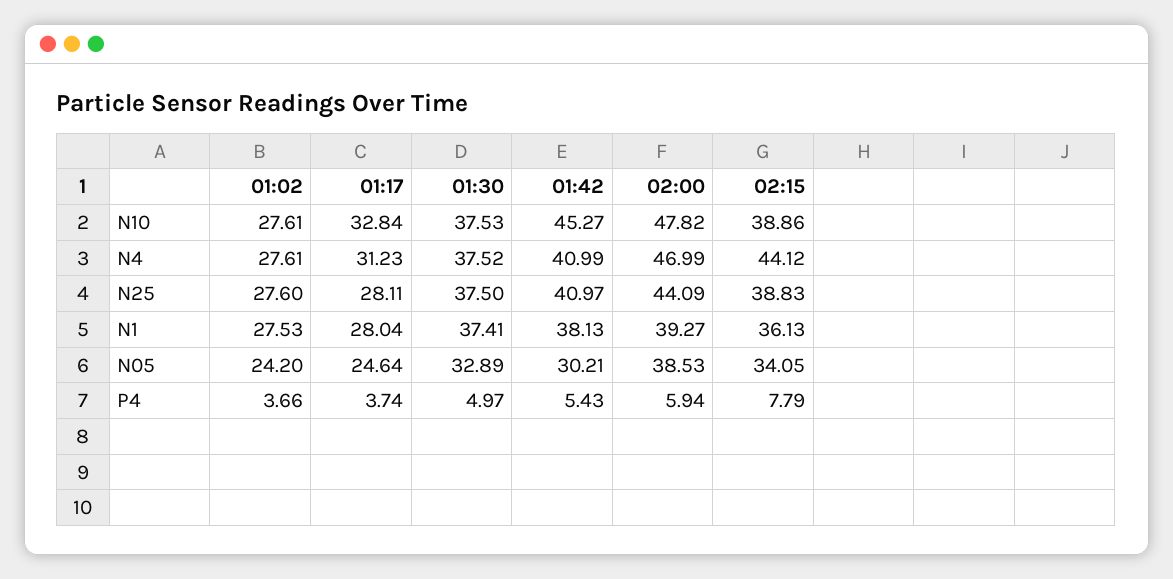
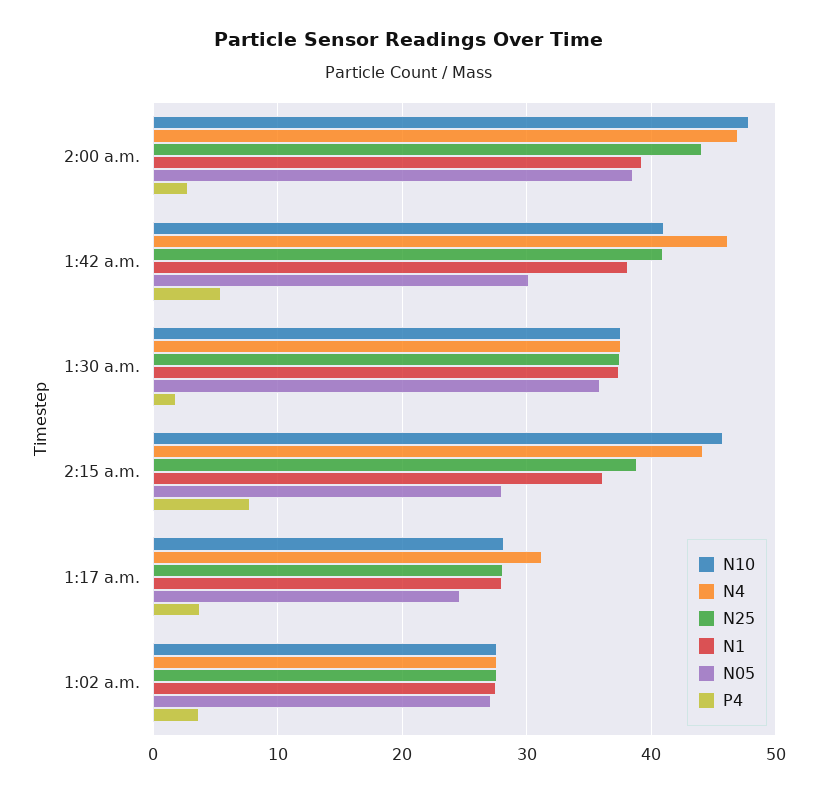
  {
    "N10": {
      "01:02": 27.61,
-     "01:17": 32.84,
+     "01:17": 28,
      "01:30": 37.53,
-     "01:42": 45.27,
+     "01:42": 41,
      "02:00": 47.82,
-     "02:15": 38.86
+     "02:15": 46
    },
    "N4": {
      "01:02": 27.61,
      "01:17": 31.23,
      "01:30": 37.52,
-     "01:42": 40.99,
+     "01:42": 46,
      "02:00": 46.99,
      "02:15": 44.12
    },
    "N25": {
      "01:02": 27.6,
      "01:17": 28.11,
      "01:30": 37.5,
      "01:42": 40.97,
      "02:00": 44.09,
      "02:15": 38.83
    },
    "N1": {
      "01:02": 27.53,
      "01:17": 28.04,
      "01:30": 37.41,
      "01:42": 38.13,
      "02:00": 39.27,
      "02:15": 36.13
    },
    "N05": {
-     "01:02": 24.2,
+     "01:02": 27,
      "01:17": 24.64,
-     "01:30": 32.89,
+     "01:30": 36,
      "01:42": 30.21,
      "02:00": 38.53,
-     "02:15": 34.05
+     "02:15": 28
    },
    "P4": {
      "01:02": 3.66,
      "01:17": 3.74,
-     "01:30": 4.97,
+     "01:30": 2,
      "01:42": 5.43,
-     "02:00": 5.94,
+     "02:00": 3,
      "02:15": 7.79
    }
  }

